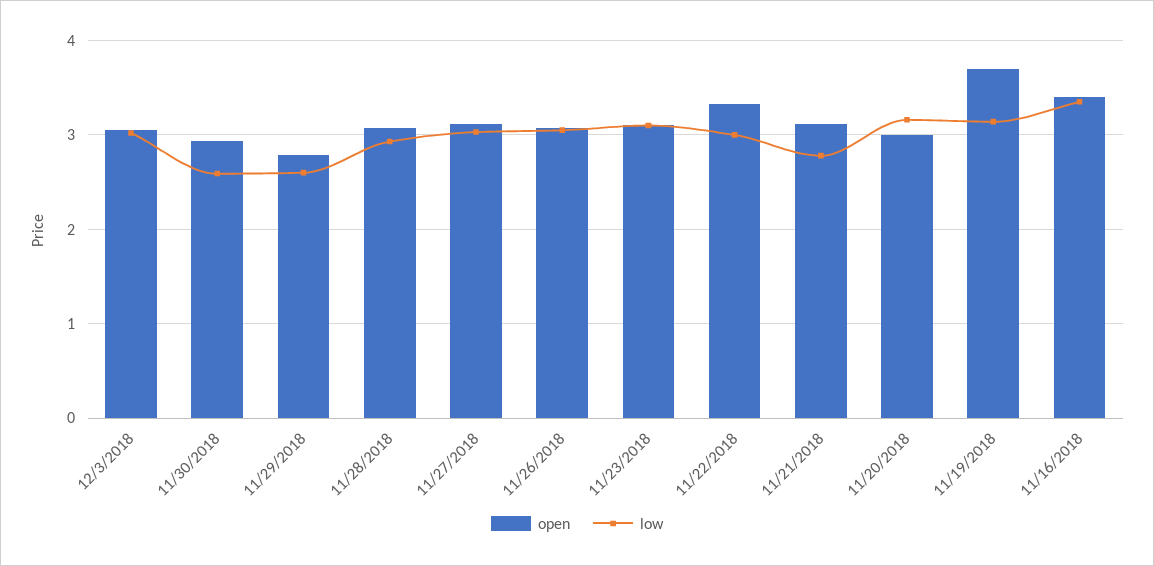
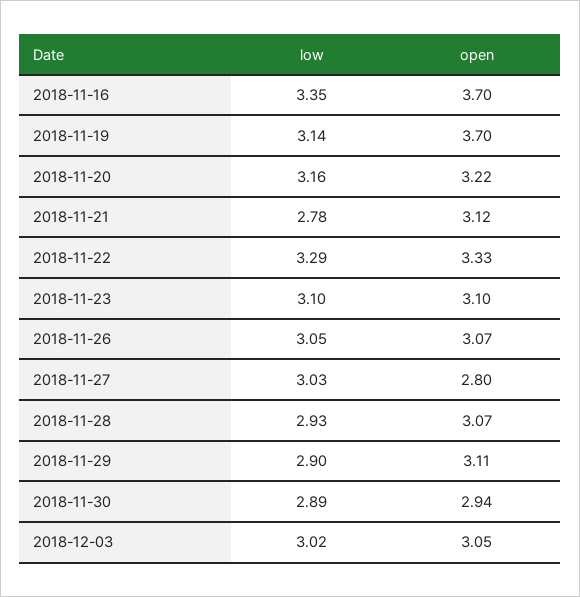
  {
    "open": {
      "12/3/2018": 3.05,
      "11/30/2018": 2.94,
-     "11/29/2018": 2.8,
+     "11/29/2018": 3.11,
      "11/28/2018": 3.07,
-     "11/27/2018": 3.1,
+     "11/27/2018": 2.8,
      "11/26/2018": 3.07,
      "11/23/2018": 3.1,
      "11/22/2018": 3.33,
      "11/21/2018": 3.12,
-     "11/20/2018": 3,
+     "11/20/2018": 3.22,
      "11/19/2018": 3.7,
-     "11/16/2018": 3.4
+     "11/16/2018": 3.7
    },
    "low": {
      "12/3/2018": 3.02,
-     "11/30/2018": 2.6,
+     "11/30/2018": 2.89,
-     "11/29/2018": 2.6,
+     "11/29/2018": 2.9,
      "11/28/2018": 2.93,
      "11/27/2018": 3.03,
      "11/26/2018": 3.05,
      "11/23/2018": 3.1,
-     "11/22/2018": 3,
+     "11/22/2018": 3.29,
      "11/21/2018": 2.78,
      "11/20/2018": 3.16,
      "11/19/2018": 3.14,
      "11/16/2018": 3.35
    }
  }

